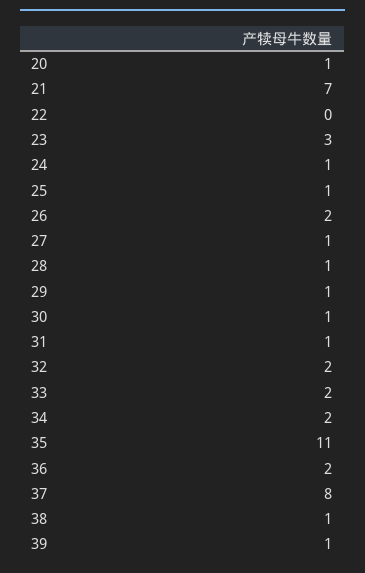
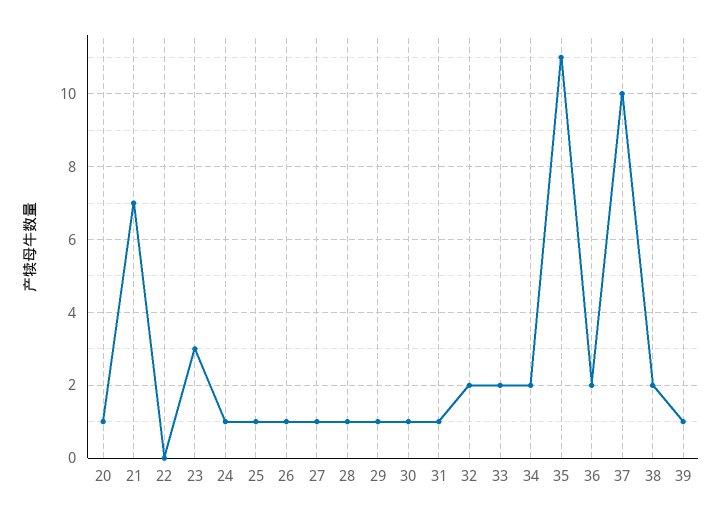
  {
    "20": 1,
    "21": 7,
    "22": 0,
    "23": 3,
    "24": 1,
    "25": 1,
-   "26": 2,
+   "26": 1,
    "27": 1,
    "28": 1,
    "29": 1,
    "30": 1,
    "31": 1,
    "32": 2,
    "33": 2,
    "34": 2,
    "35": 11,
    "36": 2,
-   "37": 8,
+   "37": 10,
-   "38": 1,
+   "38": 2,
    "39": 1
  }

